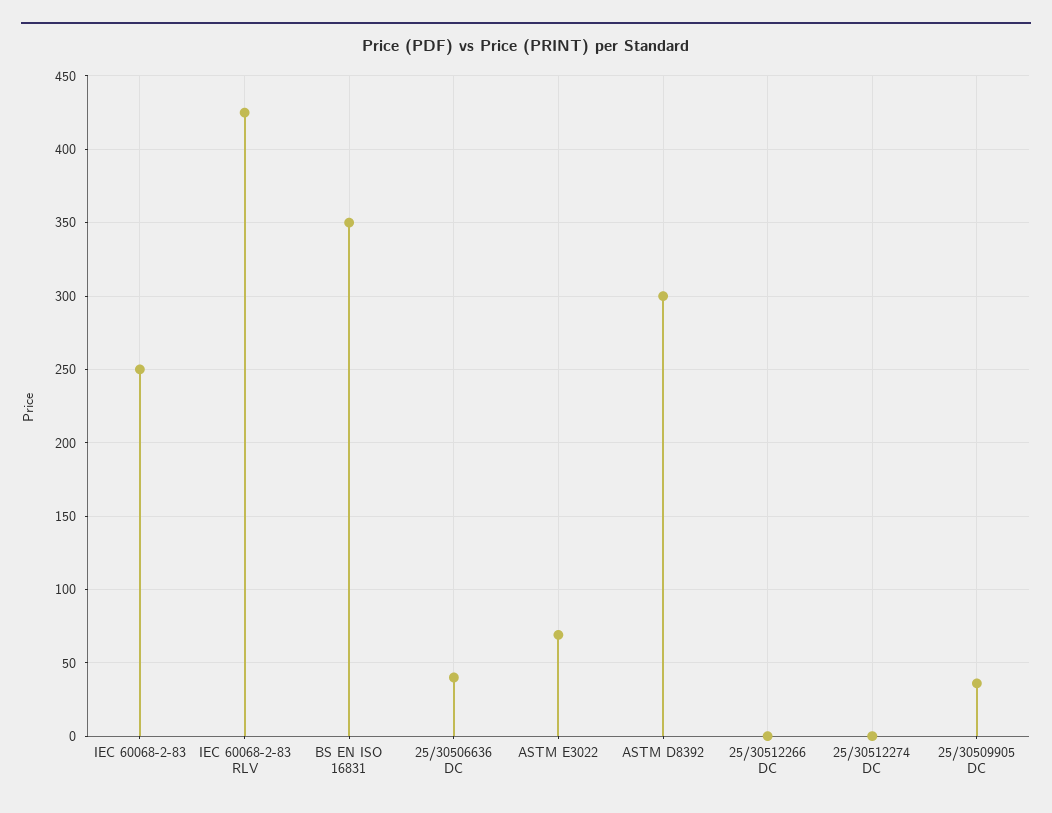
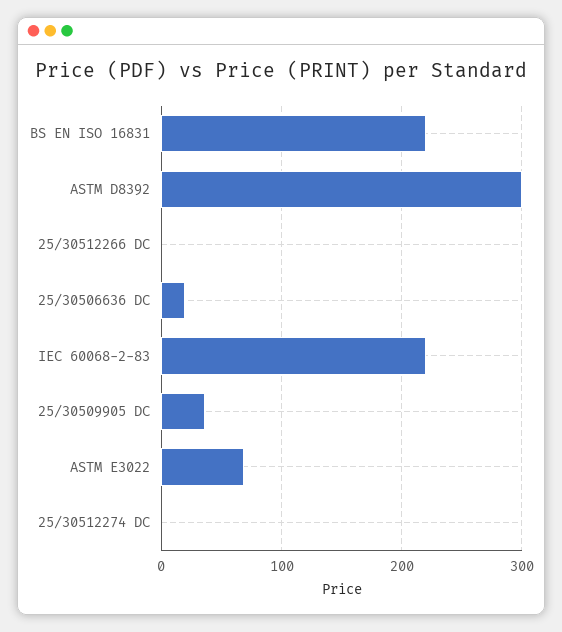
  {
-   "IEC 60068-2-83": 250,
+   "IEC 60068-2-83": 220,
-   "IEC 60068-2-83 RLV": 425,
-   "BS EN ISO 16831": 350,
+   "BS EN ISO 16831": 220,
-   "25/30506636 DC": 40,
+   "25/30506636 DC": 20,
    "ASTM E3022": 70,
    "ASTM D8392": 300,
    "25/30512266 DC": 0,
    "25/30512274 DC": 0,
    "25/30509905 DC": 35
  }

